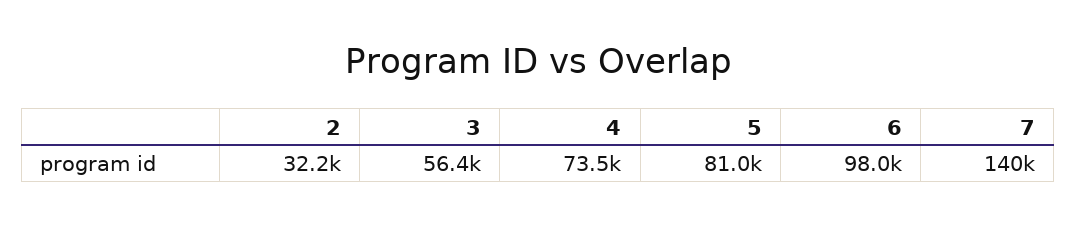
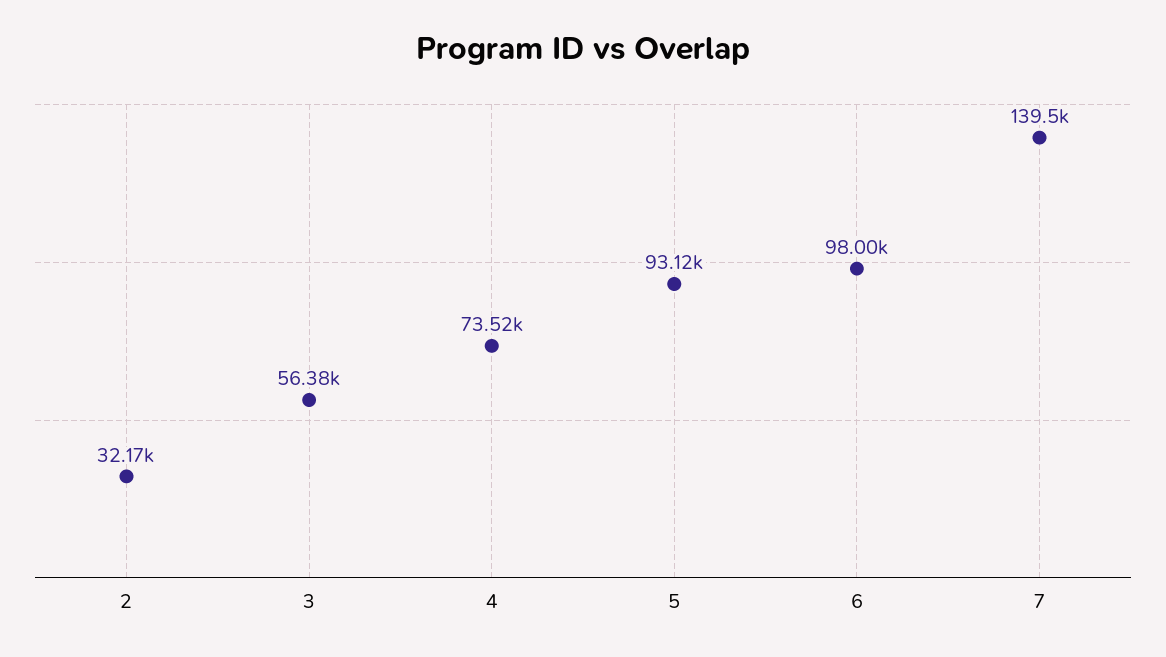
  {
    "2": 32170,
    "3": 56380,
    "4": 73520,
-   "5": 81000,
+   "5": 93120,
    "6": 98000,
    "7": 139500
  }

